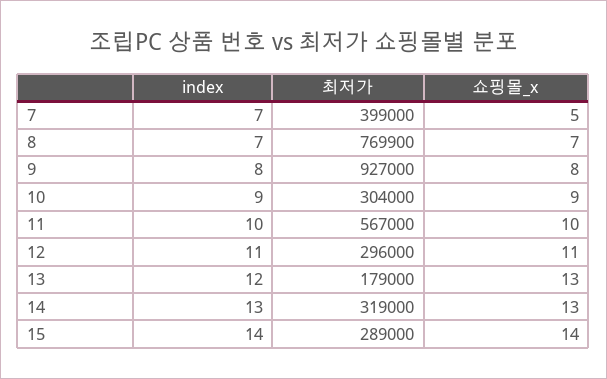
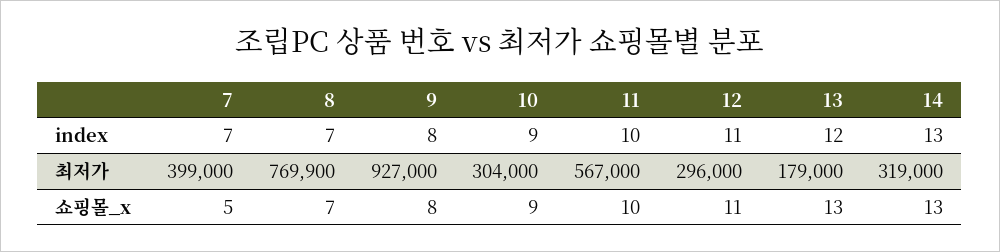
  {
    "index": {
      "7": 7,
      "8": 7,
      "9": 8,
      "10": 9,
      "11": 10,
      "12": 11,
      "13": 12,
-     "14": 13,
+     "14": 13
-     "15": 14
    },
    "최저가": {
      "7": 399000,
      "8": 769900,
      "9": 927000,
      "10": 304000,
      "11": 567000,
      "12": 296000,
      "13": 179000,
-     "14": 319000,
+     "14": 319000
-     "15": 289000
    },
    "쇼핑몰_x": {
      "7": 5,
      "8": 7,
      "9": 8,
      "10": 9,
      "11": 10,
      "12": 11,
      "13": 13,
-     "14": 13,
+     "14": 13
-     "15": 14
    }
  }

